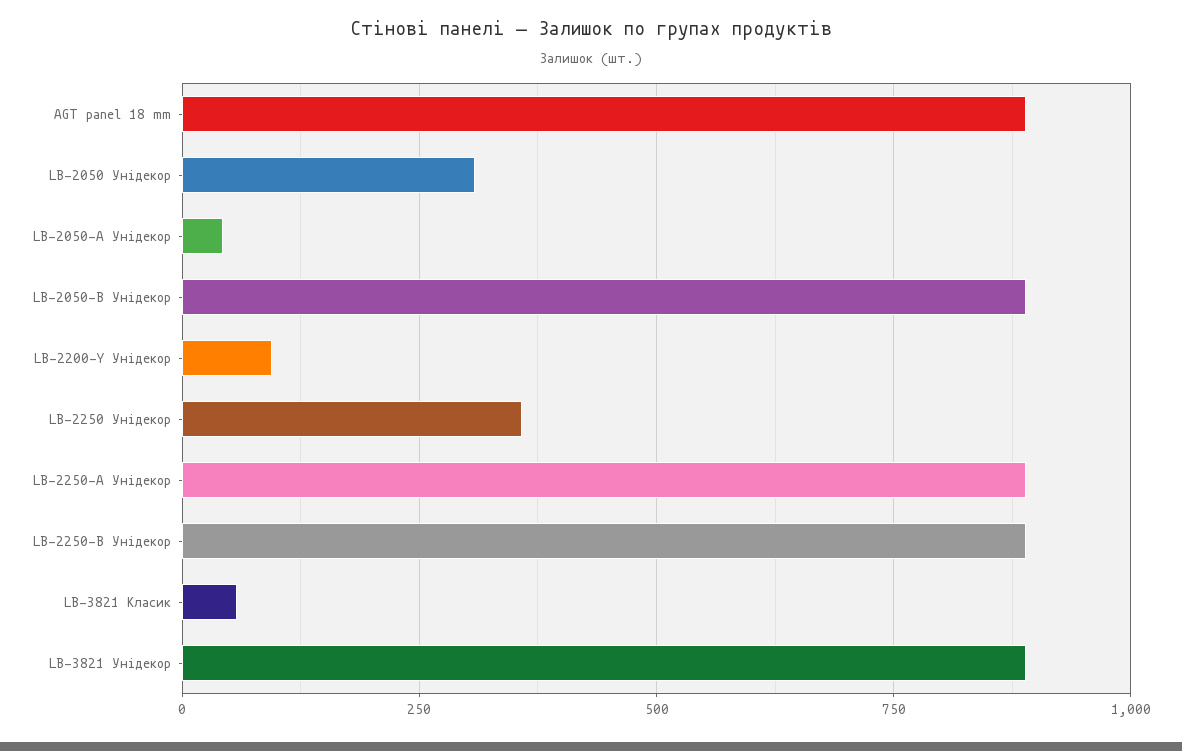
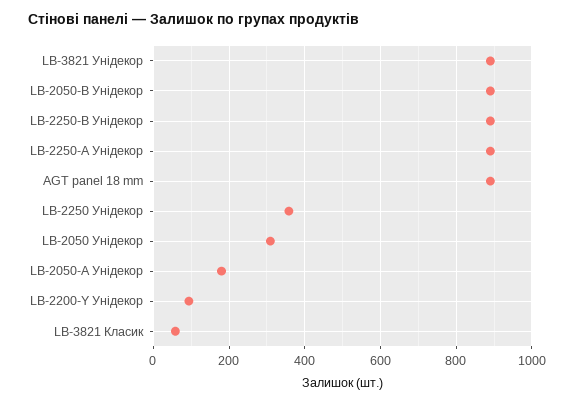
  {
    "AGT panel 18 mm": 900,
    "LB-2050 Унідекор": 300,
-   "LB-2050-А Унідекор": 50,
+   "LB-2050-А Унідекор": 180,
    "LB-2050-В Унідекор": 900,
    "LB-2200-Y Унідекор": 100,
    "LB-2250 Унідекор": 360,
    "LB-2250-А Унідекор": 900,
    "LB-2250-В Унідекор": 900,
    "LB-3821 Класик": 60,
    "LB-3821 Унідекор": 900
  }

